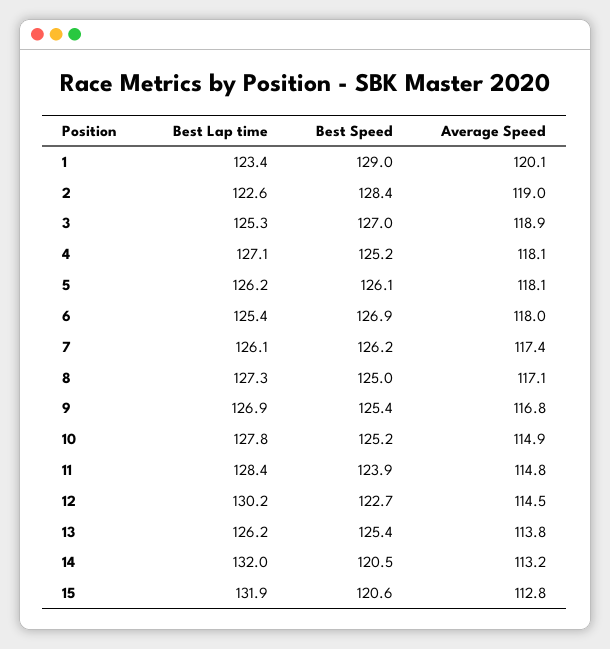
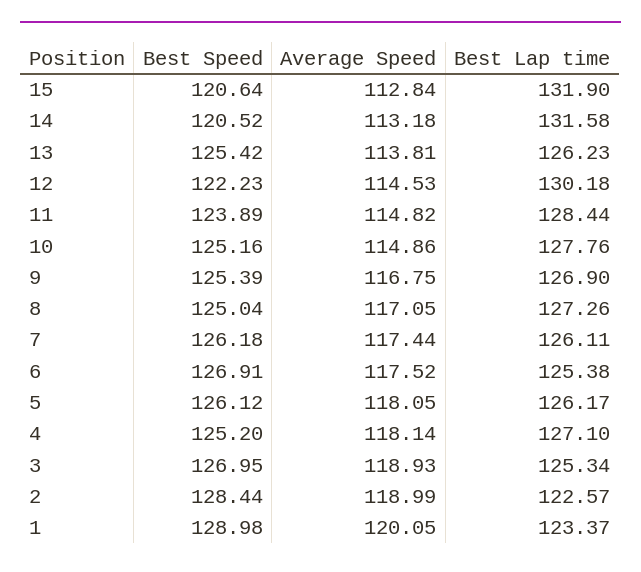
  {
    "Best Lap time": {
      "1": 123.37,
      "2": 122.57,
      "3": 125.34,
      "4": 127.1,
      "5": 126.17,
      "6": 125.38,
      "7": 126.11,
      "8": 127.26,
      "9": 126.9,
      "10": 127.76,
      "11": 128.44,
      "12": 130.18,
      "13": 126.23,
-     "14": 132,
+     "14": 131.58,
      "15": 131.9
    },
    "Best Speed": {
      "1": 128.98,
      "2": 128.44,
      "3": 126.95,
      "4": 125.2,
      "5": 126.12,
      "6": 126.91,
      "7": 126.18,
      "8": 125.04,
      "9": 125.39,
      "10": 125.16,
      "11": 123.89,
-     "12": 122.7,
+     "12": 122.23,
      "13": 125.42,
      "14": 120.52,
      "15": 120.64
    },
    "Average Speed": {
      "1": 120.05,
      "2": 118.99,
      "3": 118.93,
      "4": 118.14,
      "5": 118.05,
-     "6": 118,
+     "6": 117.52,
      "7": 117.44,
      "8": 117.05,
      "9": 116.75,
      "10": 114.86,
      "11": 114.82,
      "12": 114.53,
      "13": 113.81,
      "14": 113.18,
      "15": 112.84
    }
  }

